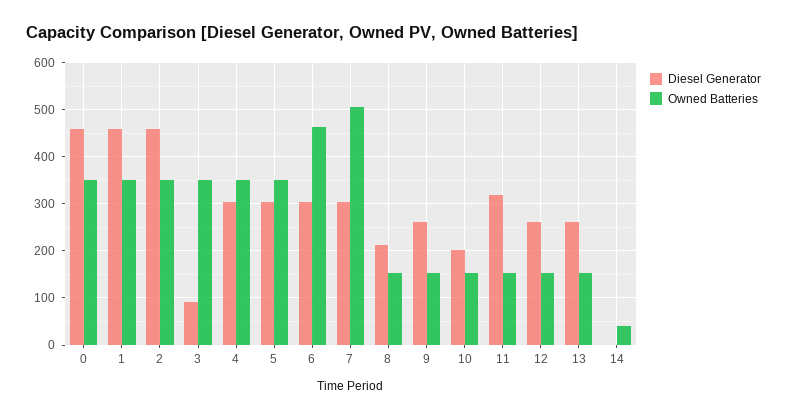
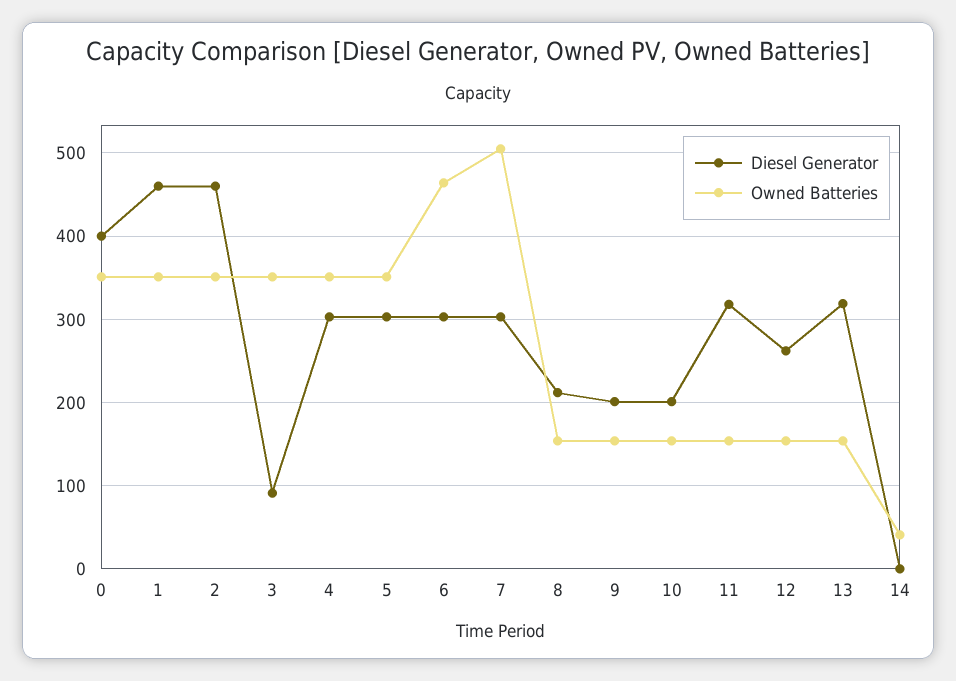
  {
    "Diesel Generator": {
-     "0": 460,
+     "0": 400,
      "1": 460,
      "2": 460,
      "3": 90,
      "4": 300,
      "5": 300,
      "6": 300,
      "7": 300,
      "8": 210,
-     "9": 260,
+     "9": 200,
      "10": 200,
      "11": 320,
      "12": 260,
-     "13": 260,
+     "13": 320,
      "14": 0
    },
    "Owned Batteries": {
      "0": 350,
      "1": 350,
      "2": 350,
      "3": 350,
      "4": 350,
      "5": 350,
      "6": 460,
      "7": 510,
      "8": 150,
      "9": 150,
      "10": 150,
      "11": 150,
      "12": 150,
      "13": 150,
      "14": 40
    }
  }

